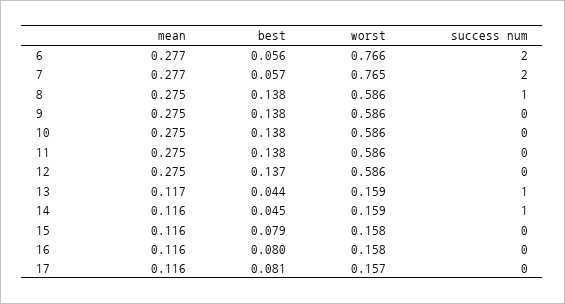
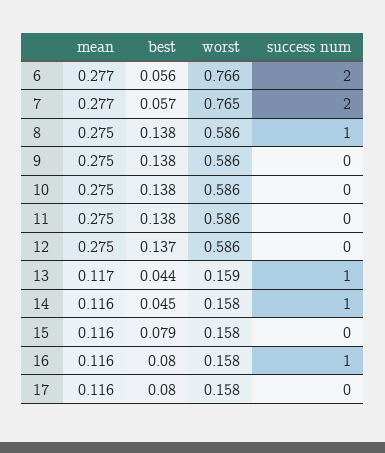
  {
    "mean": {
      "6": 0.277,
      "7": 0.277,
      "8": 0.275,
      "9": 0.275,
      "10": 0.275,
      "11": 0.275,
      "12": 0.275,
      "13": 0.117,
      "14": 0.116,
      "15": 0.116,
      "16": 0.116,
      "17": 0.116
    },
    "best": {
      "6": 0.056,
      "7": 0.057,
      "8": 0.138,
      "9": 0.138,
      "10": 0.138,
      "11": 0.138,
      "12": 0.137,
      "13": 0.044,
      "14": 0.045,
      "15": 0.079,
      "16": 0.08,
-     "17": 0.081
+     "17": 0.08
    },
    "worst": {
      "6": 0.766,
      "7": 0.765,
      "8": 0.586,
      "9": 0.586,
      "10": 0.586,
      "11": 0.586,
      "12": 0.586,
      "13": 0.159,
-     "14": 0.159,
+     "14": 0.158,
      "15": 0.158,
      "16": 0.158,
-     "17": 0.157
+     "17": 0.158
    },
    "success num": {
      "6": 2,
      "7": 2,
      "8": 1,
      "9": 0,
      "10": 0,
      "11": 0,
      "12": 0,
      "13": 1,
      "14": 1,
      "15": 0,
-     "16": 0,
+     "16": 1,
      "17": 0
    }
  }

